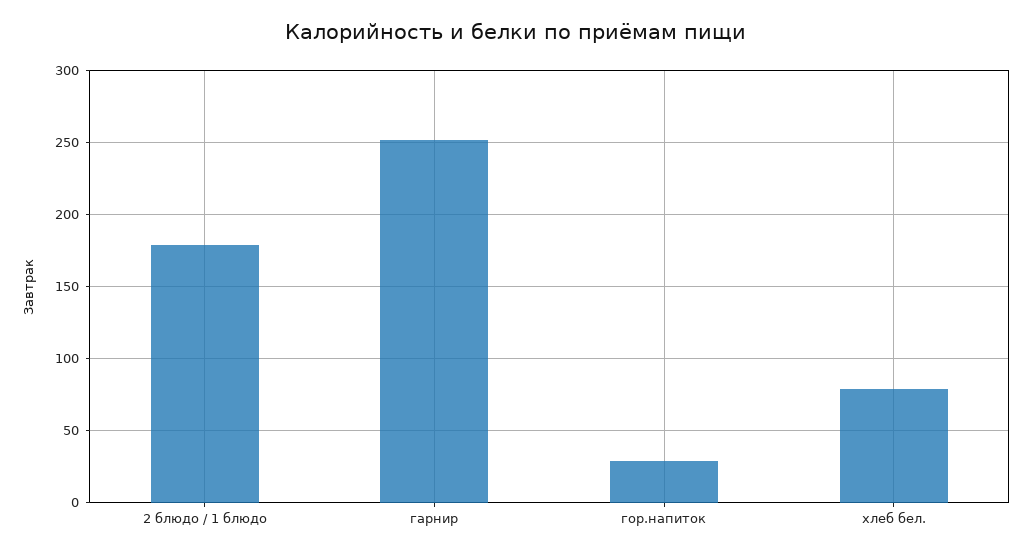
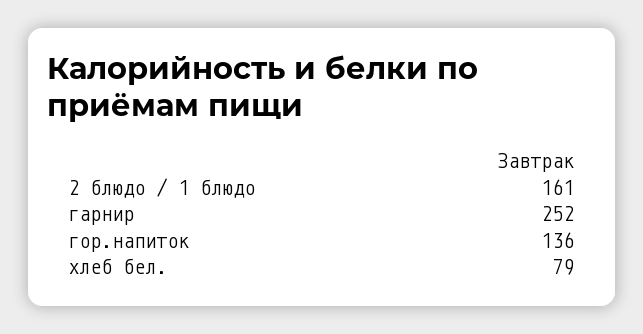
  {
-   "2 блюдо / 1 блюдо": 180,
+   "2 блюдо / 1 блюдо": 161,
    "гарнир": 252,
-   "гор.напиток": 30,
+   "гор.напиток": 136,
    "хлеб бел.": 79
  }

